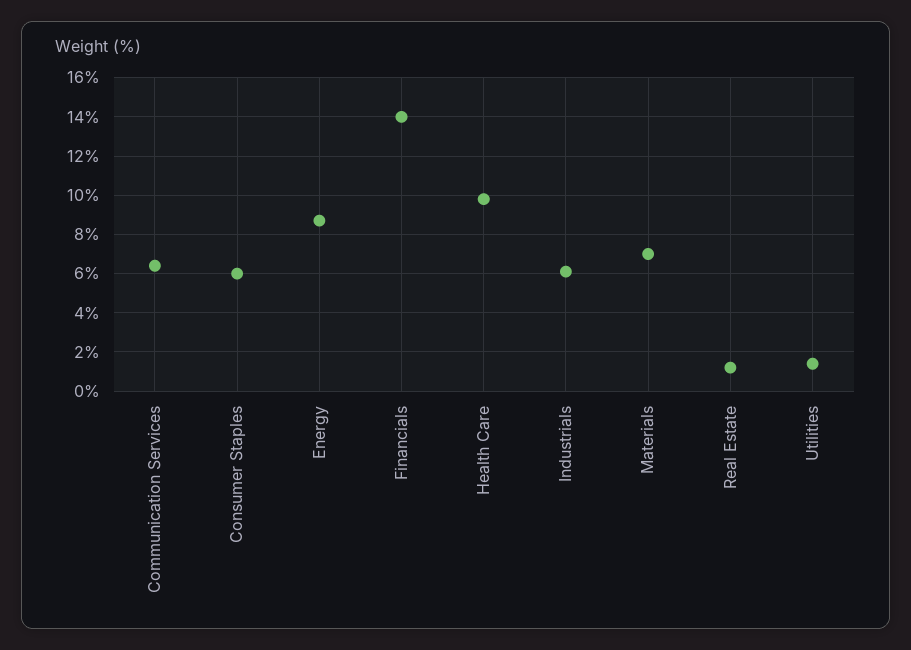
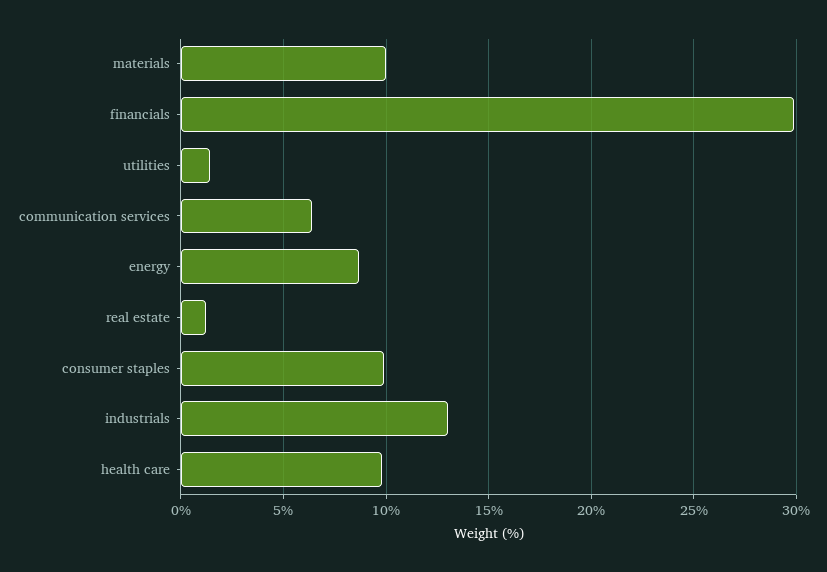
  {
    "Communication Services": 6.5,
-   "Consumer Staples": 6,
+   "Consumer Staples": 10,
    "Energy": 8.5,
-   "Financials": 14,
+   "Financials": 30,
    "Health Care": 10,
-   "Industrials": 6,
+   "Industrials": 13,
-   "Materials": 7,
+   "Materials": 10,
    "Real Estate": 1,
    "Utilities": 1.5
  }

